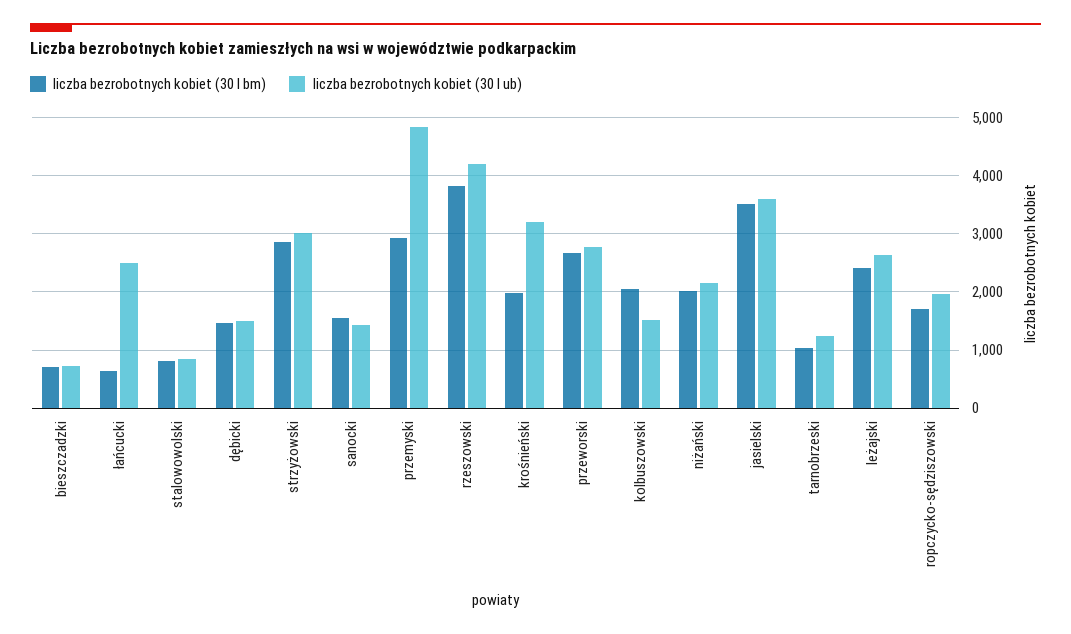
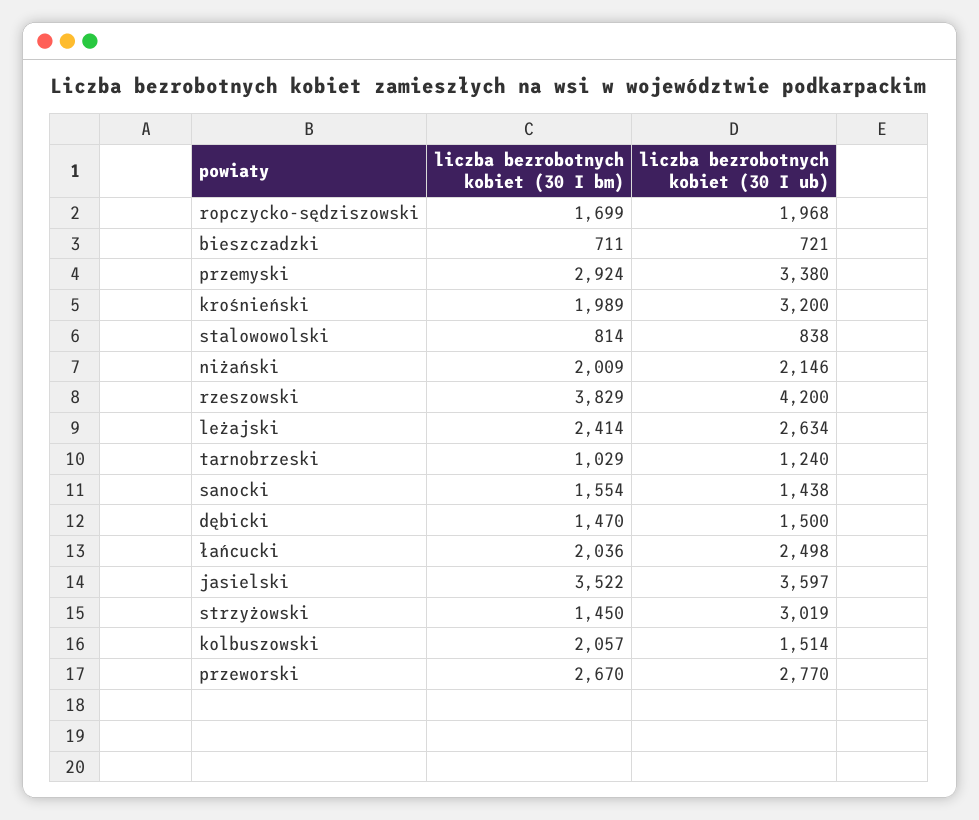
  {
    "liczba bezrobotnych kobiet (30 I bm)": {
      "bieszczadzki": 711,
-     "łańcucki": 600,
+     "łańcucki": 2036,
      "stalowowolski": 814,
      "dębicki": 1470,
-     "strzyżowski": 2800,
+     "strzyżowski": 1450,
      "sanocki": 1554,
      "przemyski": 2924,
      "rzeszowski": 3829,
      "krośnieński": 1989,
      "przeworski": 2670,
      "kolbuszowski": 2057,
      "niżański": 2009,
      "jasielski": 3522,
      "tarnobrzeski": 1029,
      "leżajski": 2414,
      "ropczycko-sędziszowski": 1699
    },
    "liczba bezrobotnych kobiet (30 I ub)": {
      "bieszczadzki": 721,
      "łańcucki": 2498,
      "stalowowolski": 838,
      "dębicki": 1500,
      "strzyżowski": 3019,
      "sanocki": 1438,
-     "przemyski": 4800,
+     "przemyski": 3380,
      "rzeszowski": 4200,
      "krośnieński": 3200,
      "przeworski": 2770,
      "kolbuszowski": 1514,
      "niżański": 2146,
      "jasielski": 3597,
      "tarnobrzeski": 1240,
      "leżajski": 2634,
      "ropczycko-sędziszowski": 1968
    }
  }

